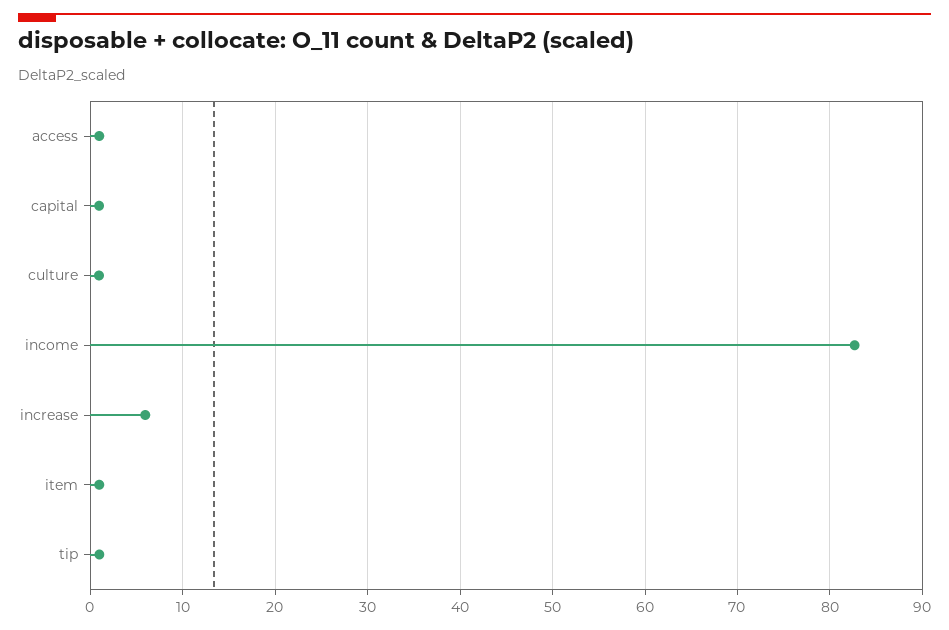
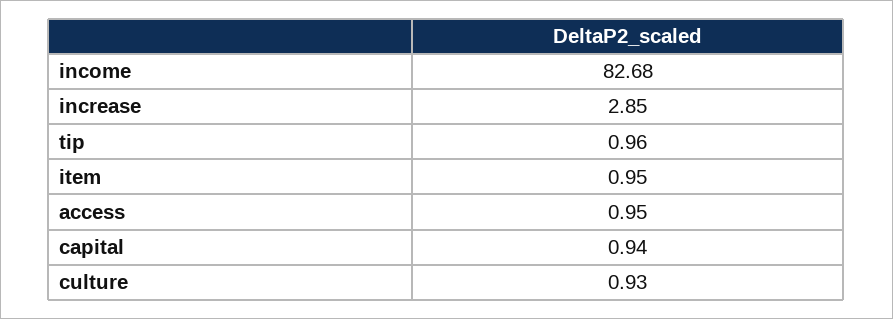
  {
    "access": 0.95,
    "capital": 0.94,
    "culture": 0.93,
    "income": 82.68,
-   "increase": 6,
+   "increase": 2.85,
    "item": 0.95,
    "tip": 0.96
  }

